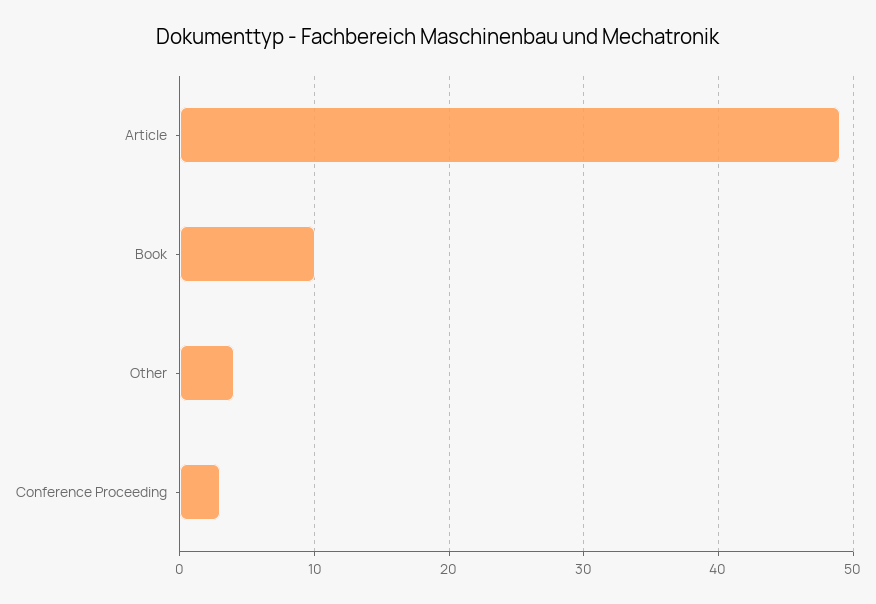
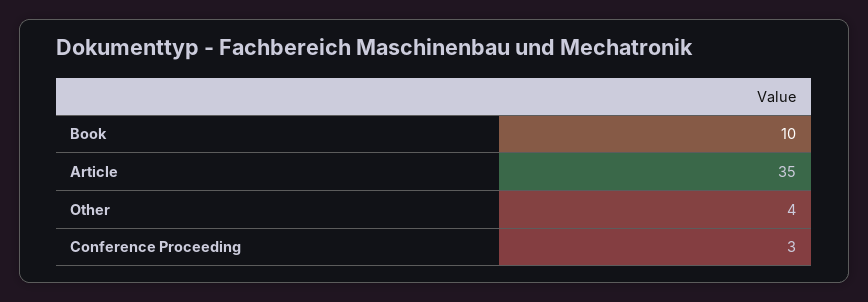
  {
-   "Article": 49,
+   "Article": 35,
    "Book": 10,
    "Other": 4,
    "Conference Proceeding": 3
  }

